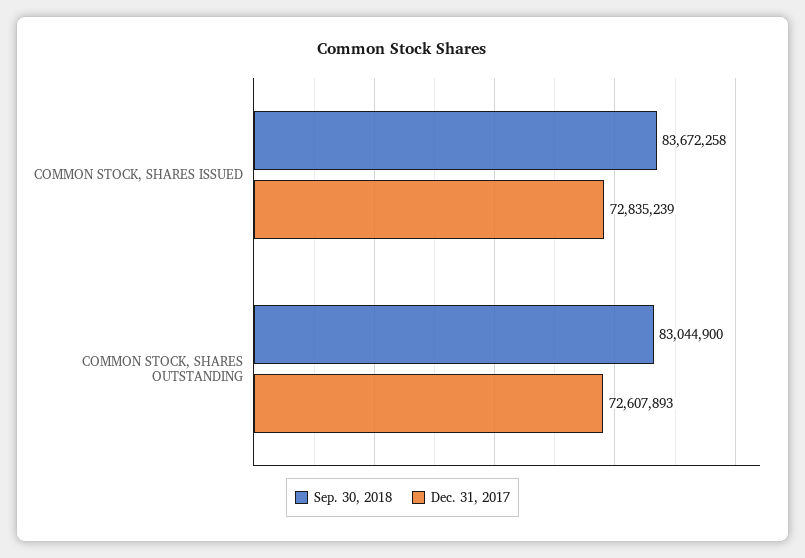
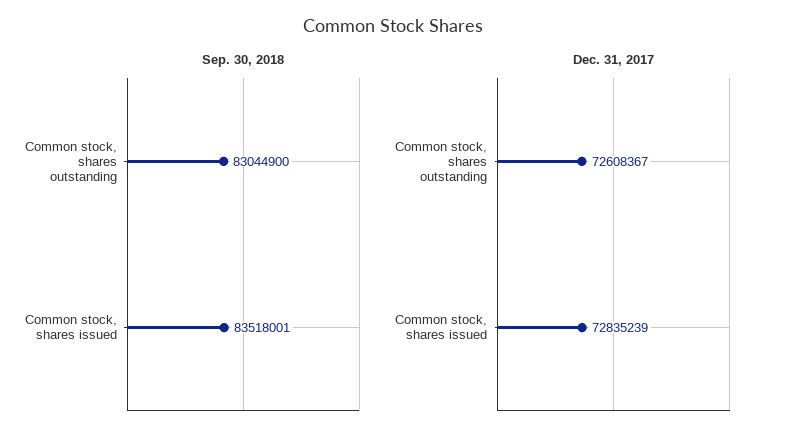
  {
    "Sep. 30, 2018": {
-     "COMMON STOCK, SHARES ISSUED": 83672258,
+     "COMMON STOCK, SHARES ISSUED": 83518001,
      "COMMON STOCK, SHARES OUTSTANDING": 83044900
    },
    "Dec. 31, 2017": {
      "COMMON STOCK, SHARES ISSUED": 72835239,
-     "COMMON STOCK, SHARES OUTSTANDING": 72607893
+     "COMMON STOCK, SHARES OUTSTANDING": 72608367
    }
  }

